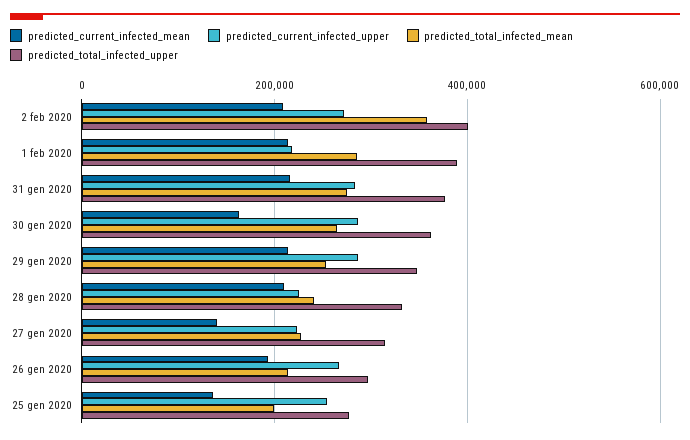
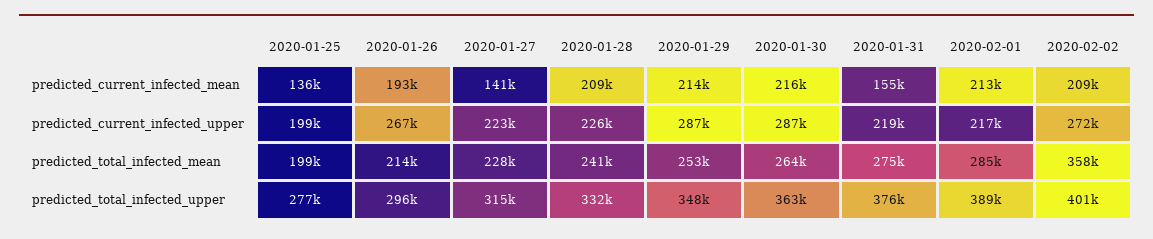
  {
    "predicted_current_infected_mean": {
      "2 feb 2020": 209000,
      "1 feb 2020": 213000,
-     "31 gen 2020": 220000,
+     "31 gen 2020": 155000,
-     "30 gen 2020": 160000,
+     "30 gen 2020": 216000,
      "29 gen 2020": 214000,
      "28 gen 2020": 209000,
      "27 gen 2020": 141000,
      "26 gen 2020": 193000,
      "25 gen 2020": 136000
    },
    "predicted_current_infected_upper": {
      "2 feb 2020": 272000,
      "1 feb 2020": 217000,
-     "31 gen 2020": 280000,
+     "31 gen 2020": 219000,
      "30 gen 2020": 287000,
      "29 gen 2020": 287000,
      "28 gen 2020": 226000,
      "27 gen 2020": 223000,
      "26 gen 2020": 267000,
-     "25 gen 2020": 260000
+     "25 gen 2020": 199000
    },
    "predicted_total_infected_mean": {
      "2 feb 2020": 358000,
      "1 feb 2020": 285000,
      "31 gen 2020": 275000,
      "30 gen 2020": 264000,
      "29 gen 2020": 253000,
      "28 gen 2020": 241000,
      "27 gen 2020": 228000,
      "26 gen 2020": 214000,
      "25 gen 2020": 199000
    },
    "predicted_total_infected_upper": {
      "2 feb 2020": 401000,
      "1 feb 2020": 389000,
      "31 gen 2020": 376000,
      "30 gen 2020": 363000,
      "29 gen 2020": 348000,
      "28 gen 2020": 332000,
      "27 gen 2020": 315000,
      "26 gen 2020": 296000,
      "25 gen 2020": 277000
    }
  }

